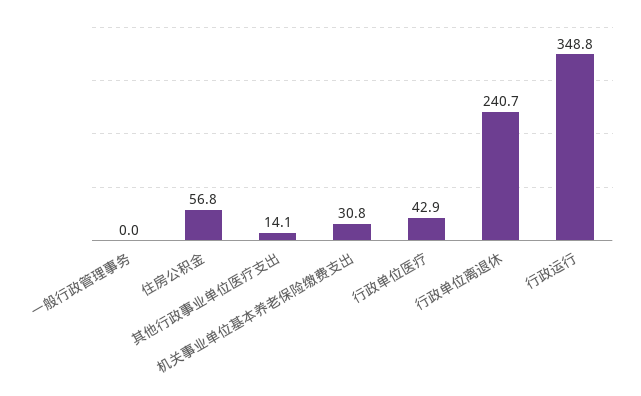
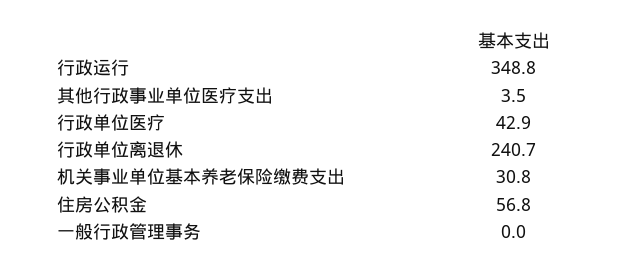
  {
    "一般行政管理事务": 0,
    "住房公积金": 56.8,
-   "其他行政事业单位医疗支出": 14.1,
+   "其他行政事业单位医疗支出": 3.5,
    "机关事业单位基本养老保险缴费支出": 30.8,
    "行政单位医疗": 42.9,
    "行政单位离退休": 240.7,
    "行政运行": 348.8
  }

